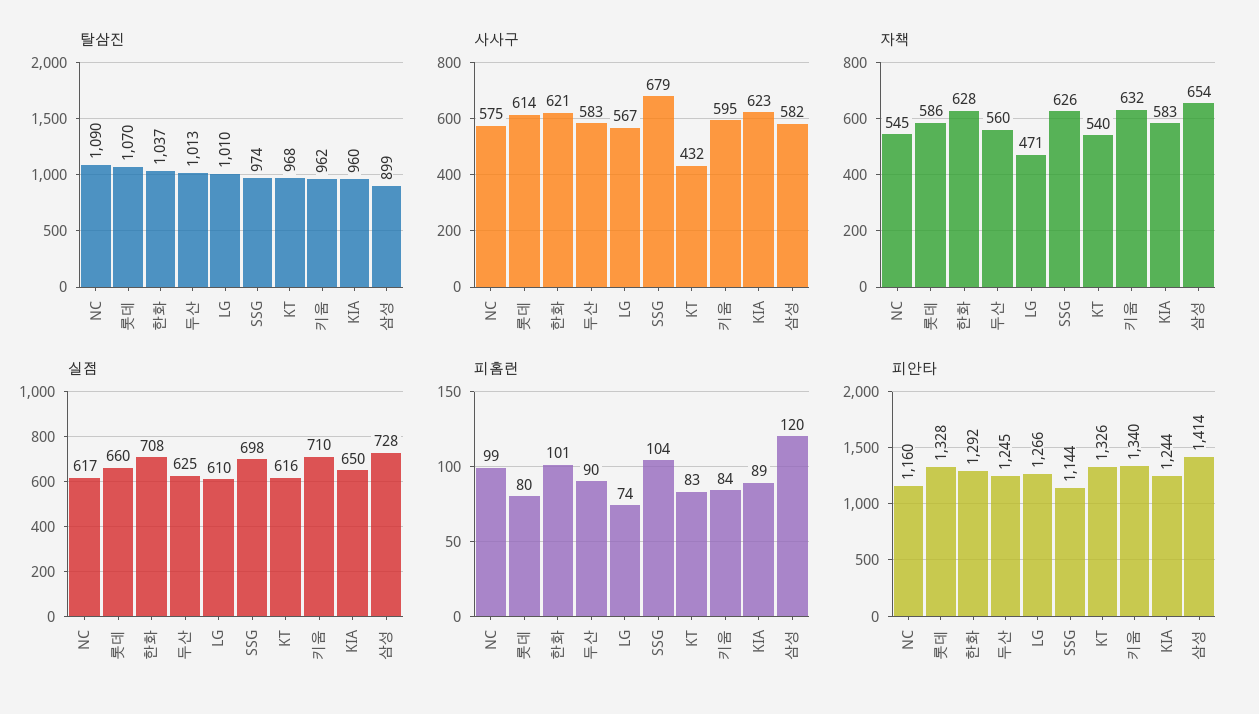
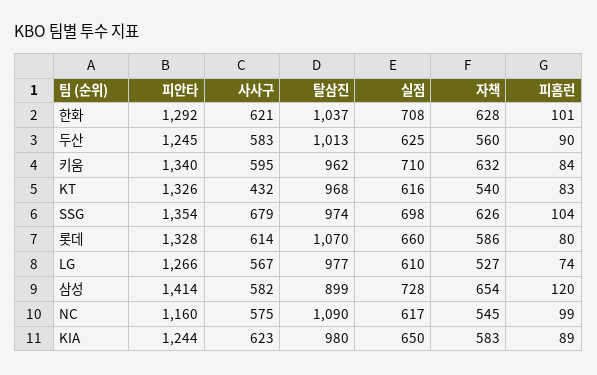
  {
    "탈삼진": {
      "NC": 1090,
      "롯데": 1070,
      "한화": 1037,
      "두산": 1013,
-     "LG": 1010,
+     "LG": 977,
      "SSG": 974,
      "KT": 968,
      "키움": 962,
-     "KIA": 960,
+     "KIA": 980,
      "삼성": 899
    },
    "사사구": {
      "NC": 575,
      "롯데": 614,
      "한화": 621,
      "두산": 583,
      "LG": 567,
      "SSG": 679,
      "KT": 432,
      "키움": 595,
      "KIA": 623,
      "삼성": 582
    },
    "자책": {
      "NC": 545,
      "롯데": 586,
      "한화": 628,
      "두산": 560,
-     "LG": 471,
+     "LG": 527,
      "SSG": 626,
      "KT": 540,
      "키움": 632,
      "KIA": 583,
      "삼성": 654
    },
    "실점": {
      "NC": 617,
      "롯데": 660,
      "한화": 708,
      "두산": 625,
      "LG": 610,
      "SSG": 698,
      "KT": 616,
      "키움": 710,
      "KIA": 650,
      "삼성": 728
    },
    "피홈런": {
      "NC": 99,
      "롯데": 80,
      "한화": 101,
      "두산": 90,
      "LG": 74,
      "SSG": 104,
      "KT": 83,
      "키움": 84,
      "KIA": 89,
      "삼성": 120
    },
    "피안타": {
      "NC": 1160,
      "롯데": 1328,
      "한화": 1292,
      "두산": 1245,
      "LG": 1266,
-     "SSG": 1144,
+     "SSG": 1354,
      "KT": 1326,
      "키움": 1340,
      "KIA": 1244,
      "삼성": 1414
    }
  }

